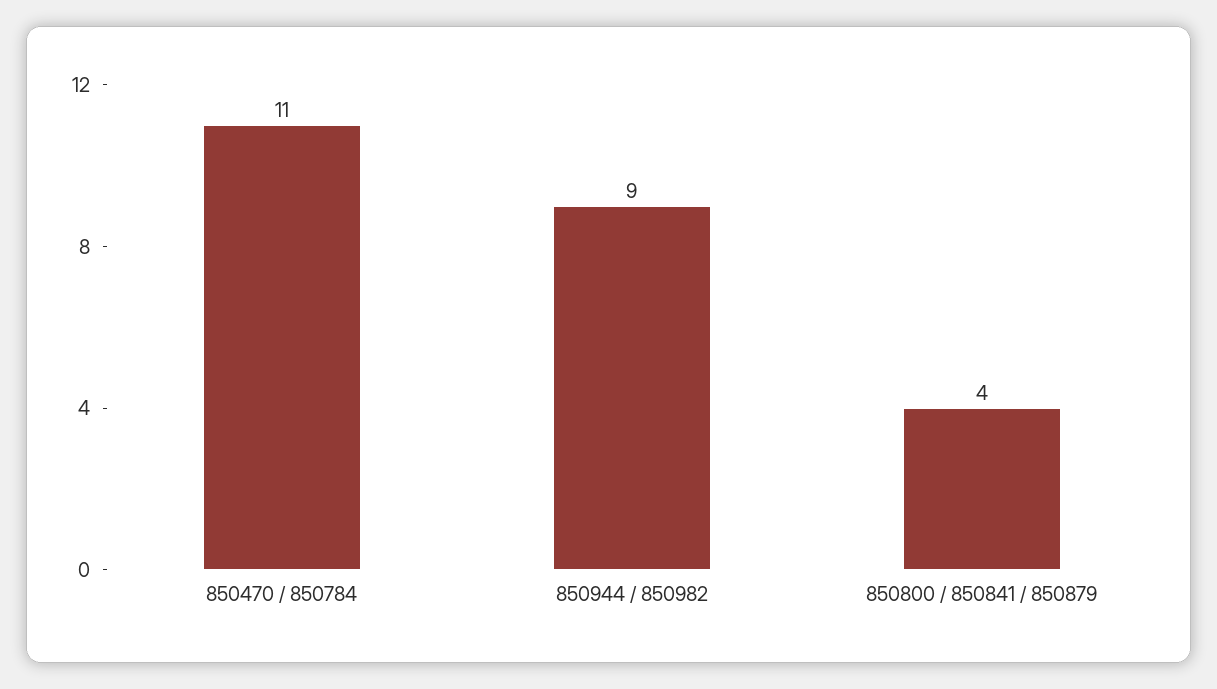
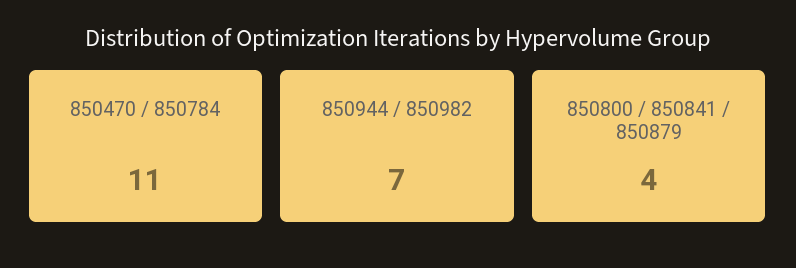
  {
    "850470 / 850784": 11,
-   "850944 / 850982": 9,
+   "850944 / 850982": 7,
    "850800 / 850841 / 850879": 4
  }

